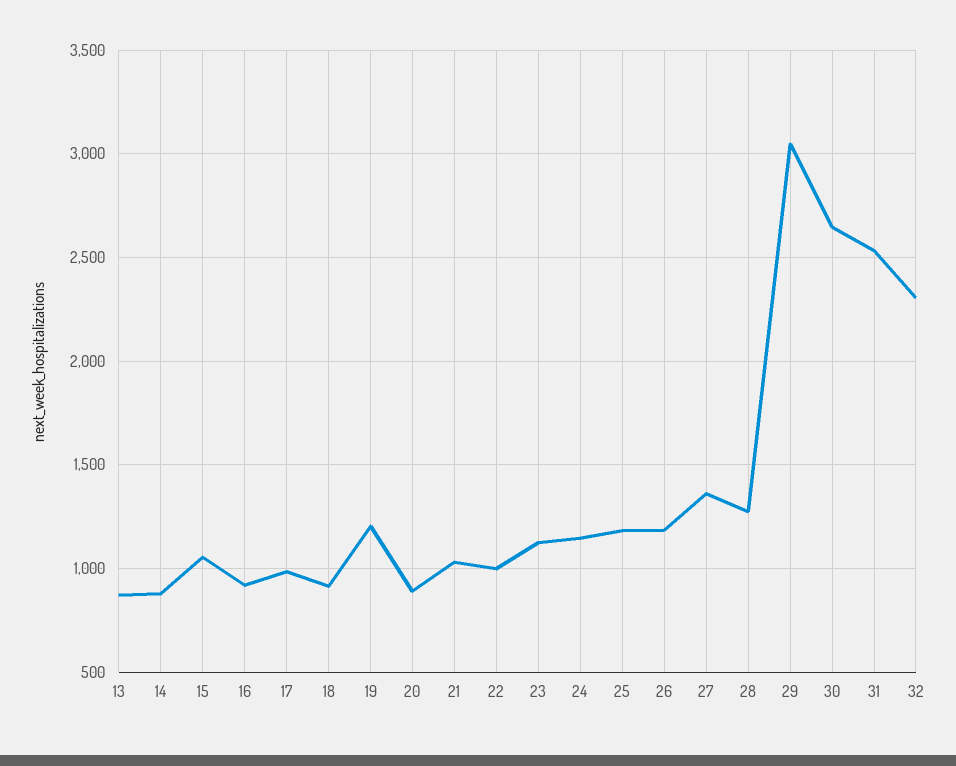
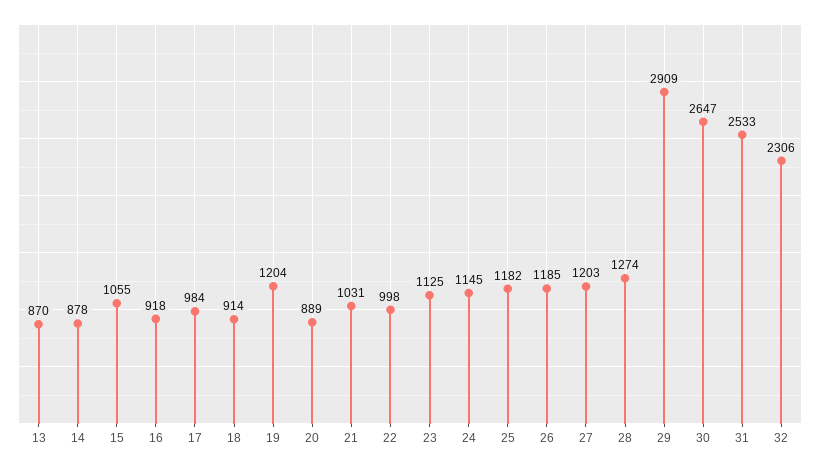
  {
    "13": 870,
    "14": 878,
    "15": 1055,
    "16": 918,
    "17": 984,
    "18": 914,
    "19": 1204,
    "20": 889,
    "21": 1031,
    "22": 998,
    "23": 1125,
    "24": 1145,
    "25": 1182,
    "26": 1185,
-   "27": 1350,
+   "27": 1203,
    "28": 1274,
-   "29": 3050,
+   "29": 2909,
    "30": 2647,
    "31": 2533,
    "32": 2306
  }

